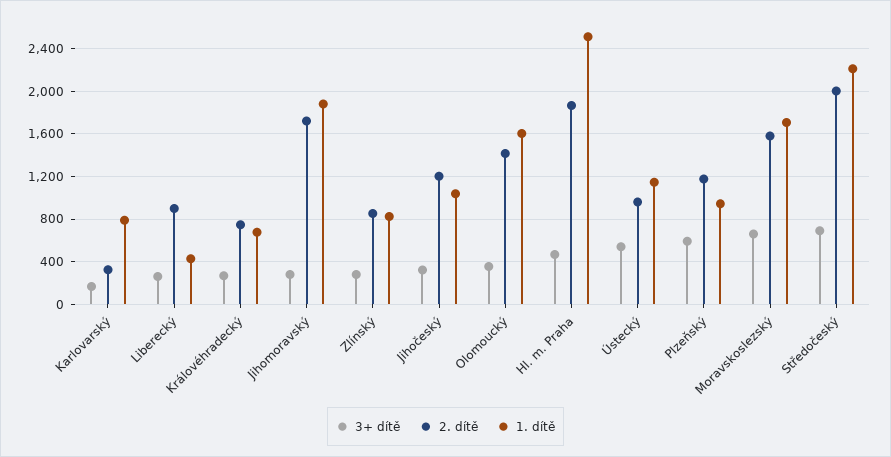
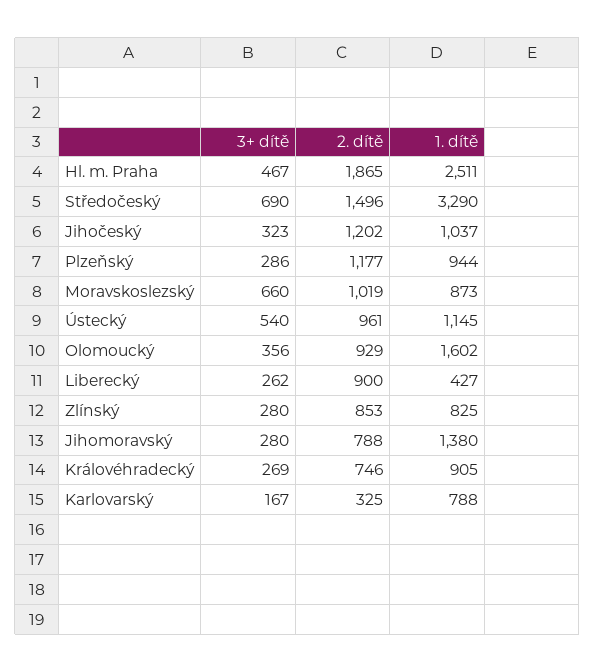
  {
    "3+ dítě": {
      "Karlovarský": 167,
      "Liberecký": 262,
      "Královéhradecký": 269,
      "Jihomoravský": 280,
      "Zlínský": 280,
      "Jihočeský": 323,
      "Olomoucký": 356,
      "Hl. m. Praha": 467,
      "Ústecký": 540,
-     "Plzeňský": 600,
+     "Plzeňský": 286,
      "Moravskoslezský": 660,
      "Středočeský": 690
    },
    "2. dítě": {
      "Karlovarský": 325,
      "Liberecký": 900,
      "Královéhradecký": 746,
-     "Jihomoravský": 1700,
+     "Jihomoravský": 788,
      "Zlínský": 853,
      "Jihočeský": 1202,
-     "Olomoucký": 1400,
+     "Olomoucký": 929,
      "Hl. m. Praha": 1865,
      "Ústecký": 961,
      "Plzeňský": 1177,
-     "Moravskoslezský": 1600,
+     "Moravskoslezský": 1019,
-     "Středočeský": 2000
+     "Středočeský": 1496
    },
    "1. dítě": {
      "Karlovarský": 788,
      "Liberecký": 427,
-     "Královéhradecký": 700,
+     "Královéhradecký": 905,
-     "Jihomoravský": 1900,
+     "Jihomoravský": 1380,
      "Zlínský": 825,
      "Jihočeský": 1037,
      "Olomoucký": 1602,
      "Hl. m. Praha": 2511,
      "Ústecký": 1145,
      "Plzeňský": 944,
-     "Moravskoslezský": 1700,
+     "Moravskoslezský": 873,
-     "Středočeský": 2200
+     "Středočeský": 3290
    }
  }

